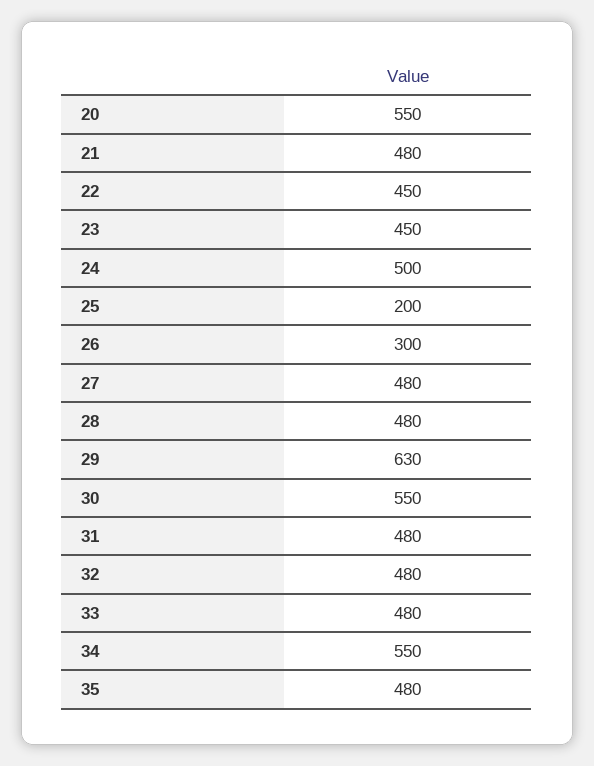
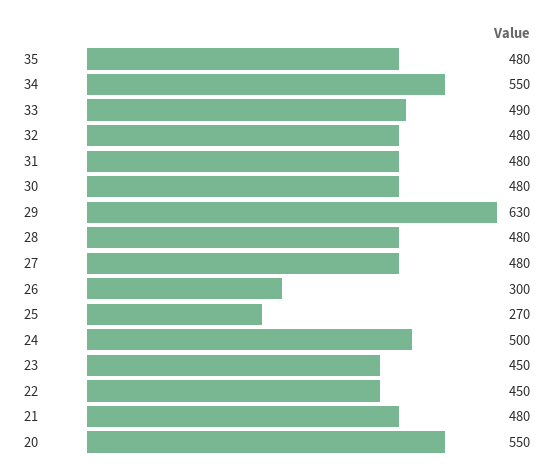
  {
    "20": 550,
    "21": 480,
    "22": 450,
    "23": 450,
    "24": 500,
-   "25": 200,
+   "25": 270,
    "26": 300,
    "27": 480,
    "28": 480,
    "29": 630,
-   "30": 550,
+   "30": 480,
    "31": 480,
    "32": 480,
-   "33": 480,
+   "33": 490,
    "34": 550,
    "35": 480
  }

